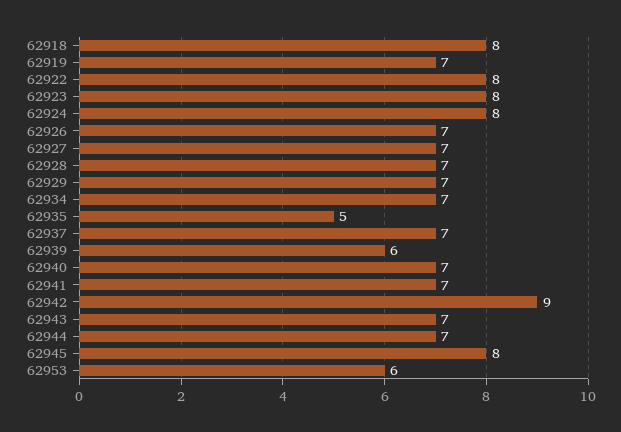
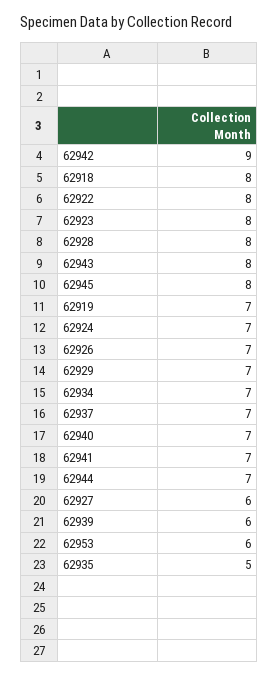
  {
    "62918": 8,
    "62919": 7,
    "62922": 8,
    "62923": 8,
-   "62924": 8,
+   "62924": 7,
    "62926": 7,
-   "62927": 7,
+   "62927": 6,
-   "62928": 7,
+   "62928": 8,
    "62929": 7,
    "62934": 7,
    "62935": 5,
    "62937": 7,
    "62939": 6,
    "62940": 7,
    "62941": 7,
    "62942": 9,
-   "62943": 7,
+   "62943": 8,
    "62944": 7,
    "62945": 8,
    "62953": 6
  }

